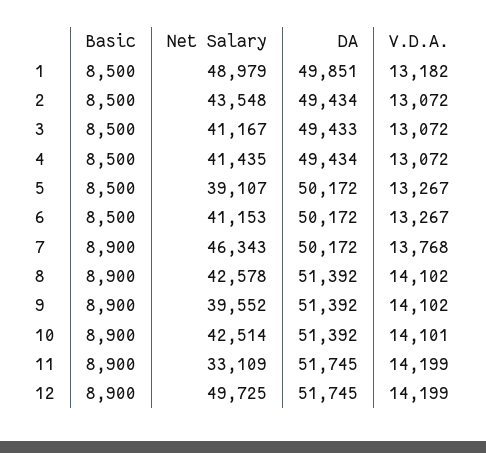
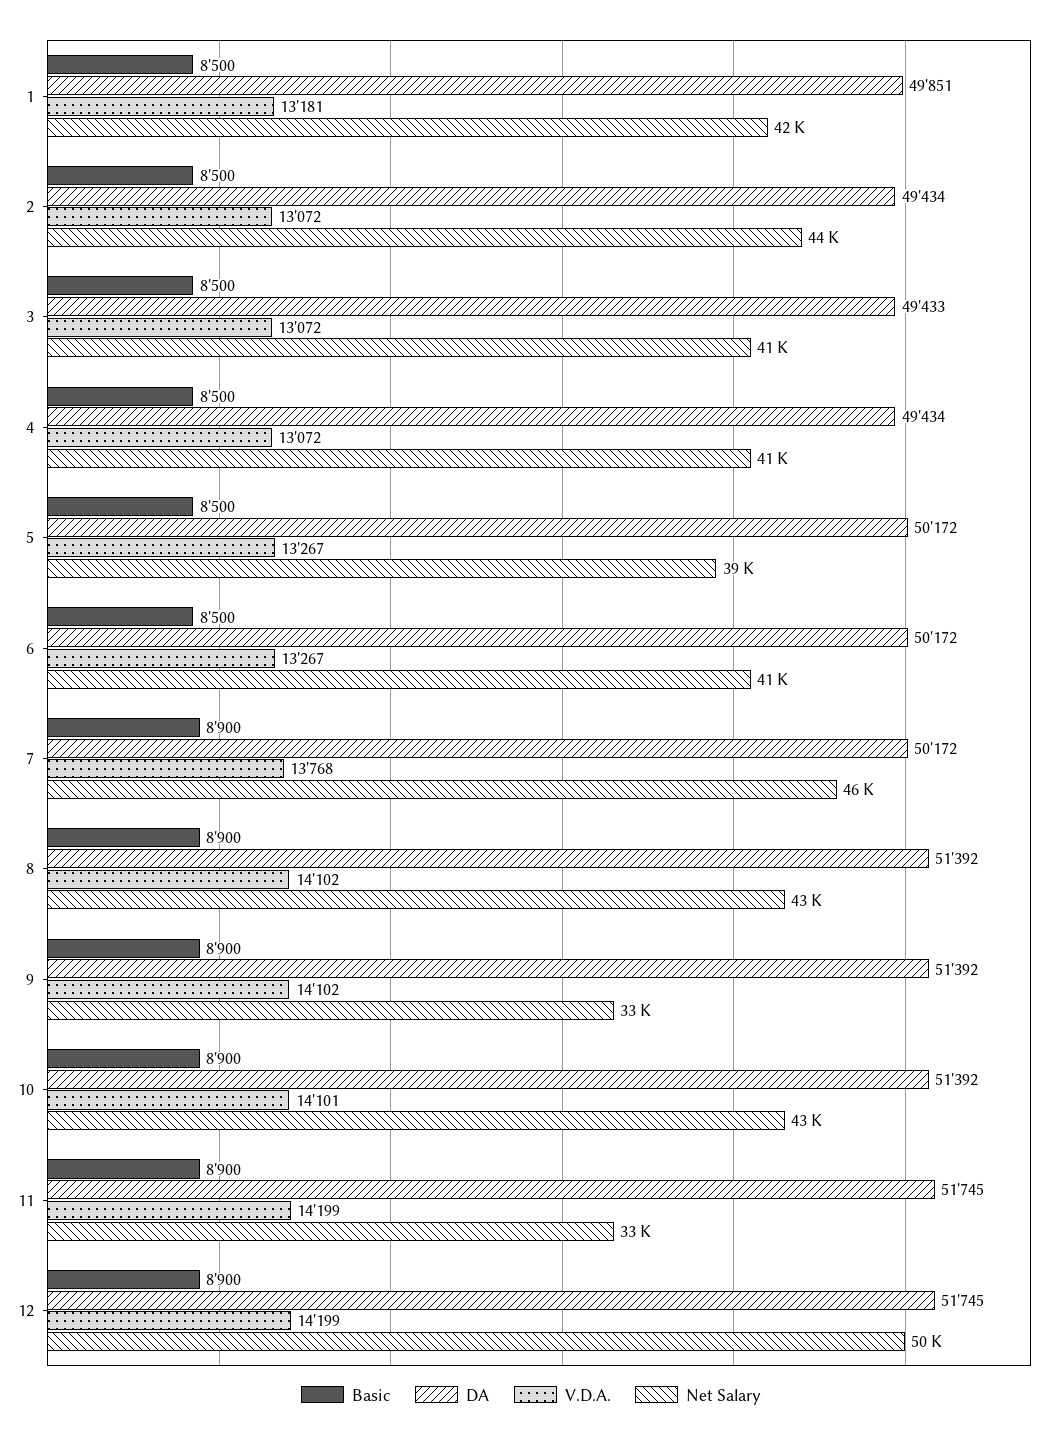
  {
    "Basic": {
      "1": 8500,
      "2": 8500,
      "3": 8500,
      "4": 8500,
      "5": 8500,
      "6": 8500,
      "7": 8900,
      "8": 8900,
      "9": 8900,
      "10": 8900,
      "11": 8900,
      "12": 8900
    },
    "Net Salary": {
-     "1": 48979,
+     "1": 42000,
      "2": 43548,
      "3": 41167,
      "4": 41435,
      "5": 39107,
      "6": 41153,
      "7": 46343,
      "8": 42578,
-     "9": 39552,
+     "9": 33000,
      "10": 42514,
      "11": 33109,
      "12": 49725
    },
    "DA": {
      "1": 49851,
      "2": 49434,
      "3": 49433,
      "4": 49434,
      "5": 50172,
      "6": 50172,
      "7": 50172,
      "8": 51392,
      "9": 51392,
      "10": 51392,
      "11": 51745,
      "12": 51745
    },
    "V.D.A.": {
-     "1": 13182,
+     "1": 13181,
      "2": 13072,
      "3": 13072,
      "4": 13072,
      "5": 13267,
      "6": 13267,
      "7": 13768,
      "8": 14102,
      "9": 14102,
      "10": 14101,
      "11": 14199,
      "12": 14199
    }
  }

